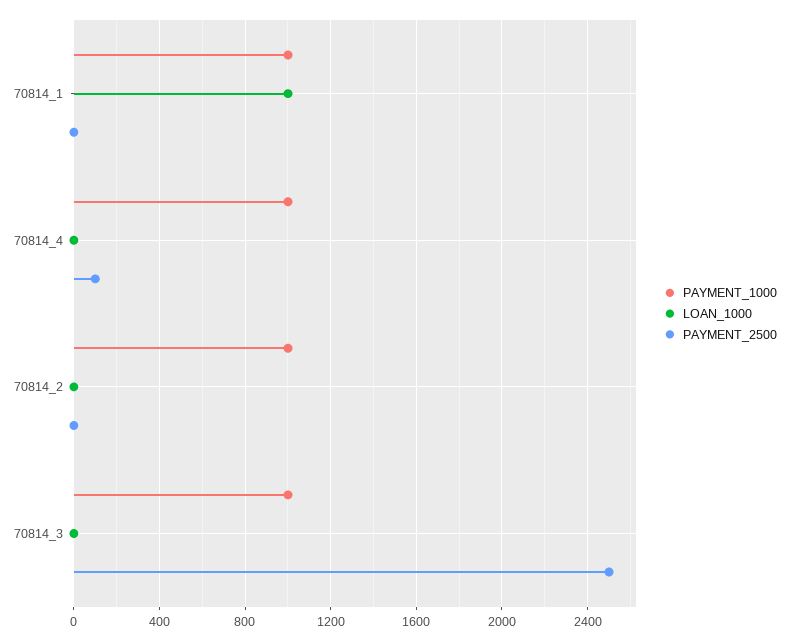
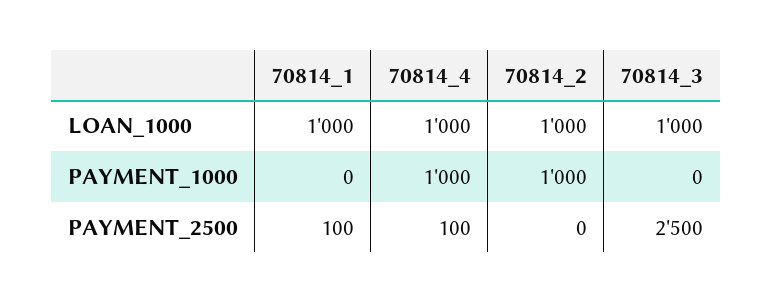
  {
    "PAYMENT_1000": {
-     "70814_1": 1000,
+     "70814_1": 0,
      "70814_4": 1000,
      "70814_2": 1000,
-     "70814_3": 1000
+     "70814_3": 0
    },
    "LOAN_1000": {
      "70814_1": 1000,
-     "70814_4": 0,
+     "70814_4": 1000,
-     "70814_2": 0,
+     "70814_2": 1000,
-     "70814_3": 0
+     "70814_3": 1000
    },
    "PAYMENT_2500": {
-     "70814_1": 0,
+     "70814_1": 100,
      "70814_4": 100,
      "70814_2": 0,
      "70814_3": 2500
    }
  }

